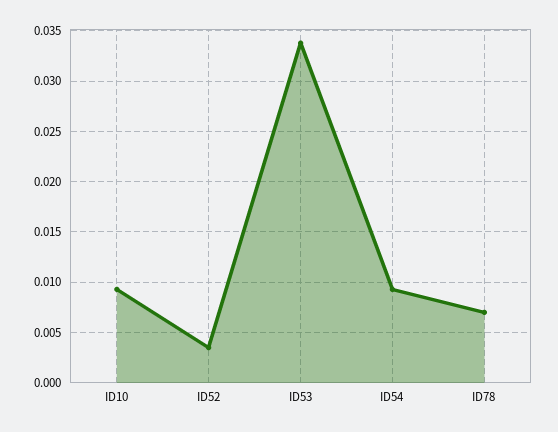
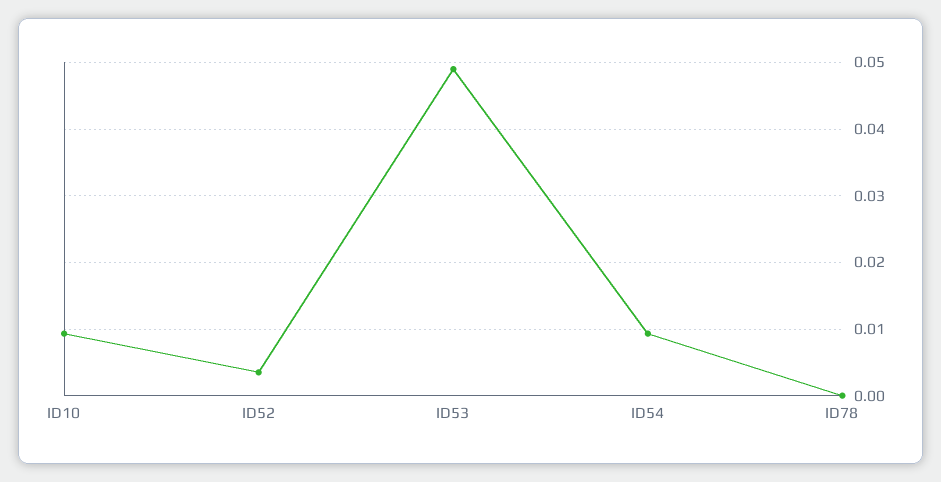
  {
    "ID10": 0.009,
    "ID52": 0.004,
-   "ID53": 0.034,
+   "ID53": 0.049,
    "ID54": 0.009,
-   "ID78": 0.007
+   "ID78": 0
  }

